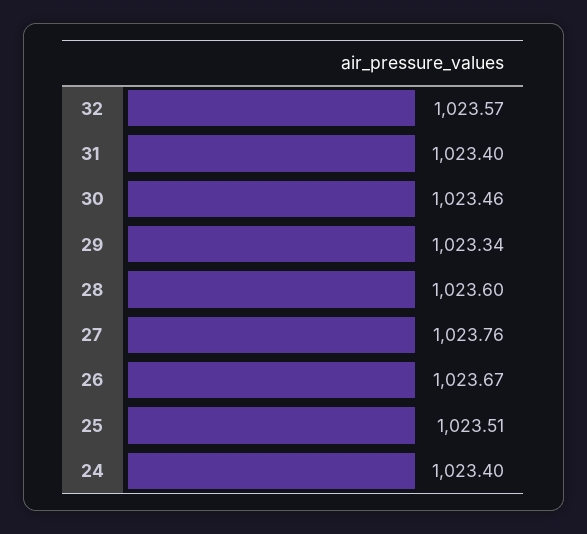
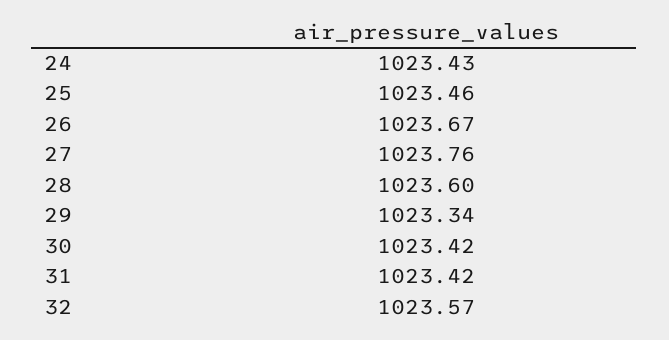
  {
    "32": 1023.57,
-   "31": 1023.4,
+   "31": 1023.42,
-   "30": 1023.46,
+   "30": 1023.42,
    "29": 1023.34,
    "28": 1023.6,
    "27": 1023.76,
    "26": 1023.67,
-   "25": 1023.51,
+   "25": 1023.46,
-   "24": 1023.4
+   "24": 1023.43
  }

